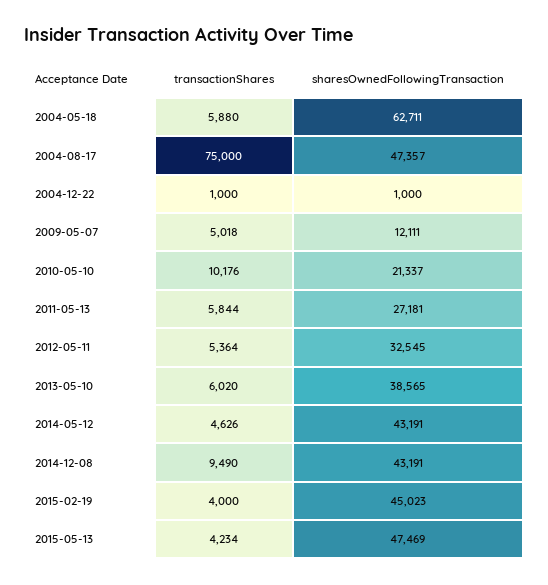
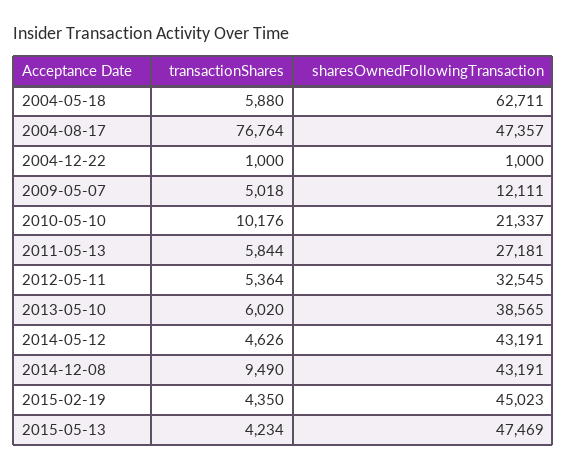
  {
    "transactionShares": {
      "2004-05-18": 5880,
-     "2004-08-17": 75000,
+     "2004-08-17": 76764,
      "2004-12-22": 1000,
      "2009-05-07": 5018,
      "2010-05-10": 10176,
      "2011-05-13": 5844,
      "2012-05-11": 5364,
      "2013-05-10": 6020,
      "2014-05-12": 4626,
      "2014-12-08": 9490,
-     "2015-02-19": 4000,
+     "2015-02-19": 4350,
      "2015-05-13": 4234
    },
    "sharesOwnedFollowingTransaction": {
      "2004-05-18": 62711,
      "2004-08-17": 47357,
      "2004-12-22": 1000,
      "2009-05-07": 12111,
      "2010-05-10": 21337,
      "2011-05-13": 27181,
      "2012-05-11": 32545,
      "2013-05-10": 38565,
      "2014-05-12": 43191,
      "2014-12-08": 43191,
      "2015-02-19": 45023,
      "2015-05-13": 47469
    }
  }

